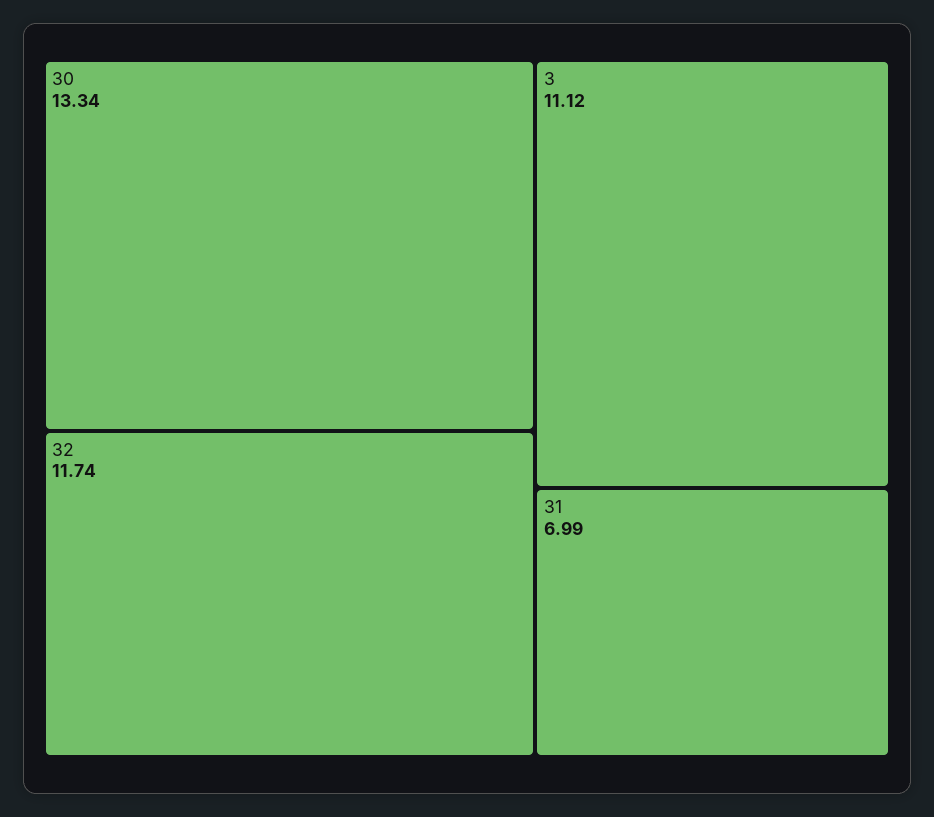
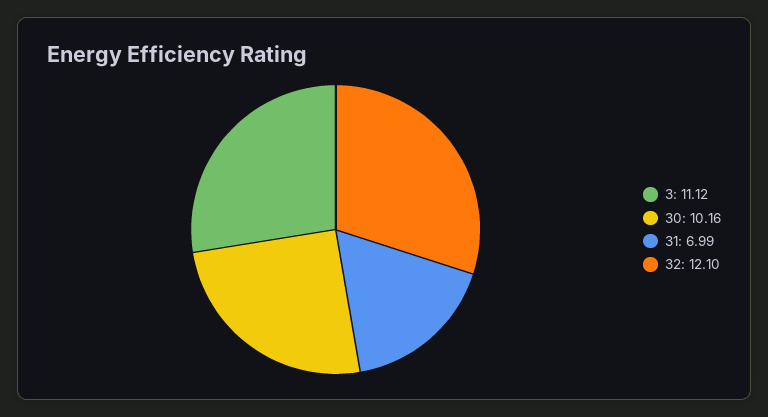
  {
-   "30": 13.34,
+   "30": 10.16,
-   "32": 11.74,
+   "32": 12.1,
    "3": 11.12,
    "31": 6.99
  }

